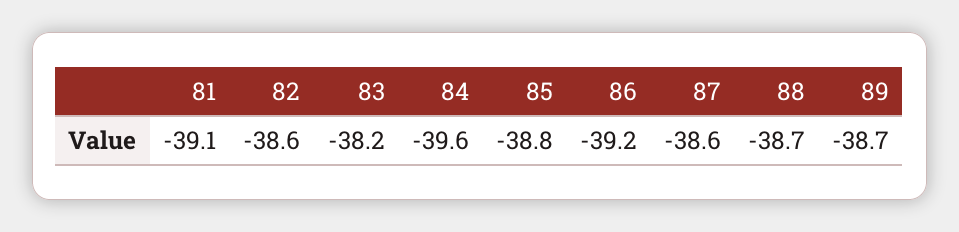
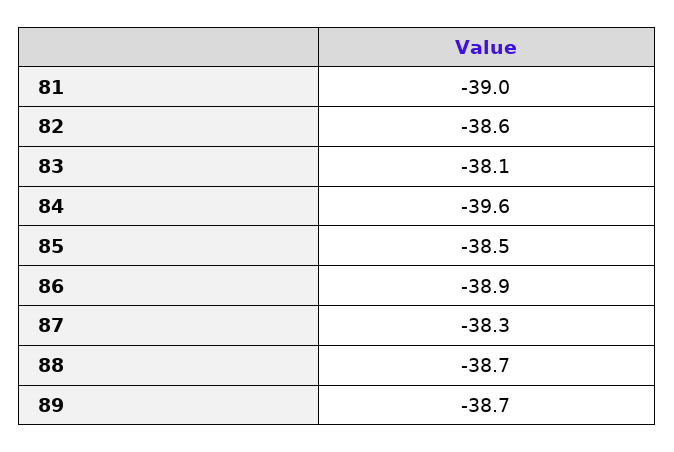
  {
-   "81": -39.1,
+   "81": -39,
    "82": -38.6,
-   "83": -38.2,
+   "83": -38.1,
    "84": -39.6,
-   "85": -38.8,
+   "85": -38.5,
-   "86": -39.2,
+   "86": -38.9,
-   "87": -38.6,
+   "87": -38.3,
    "88": -38.7,
    "89": -38.7
  }

